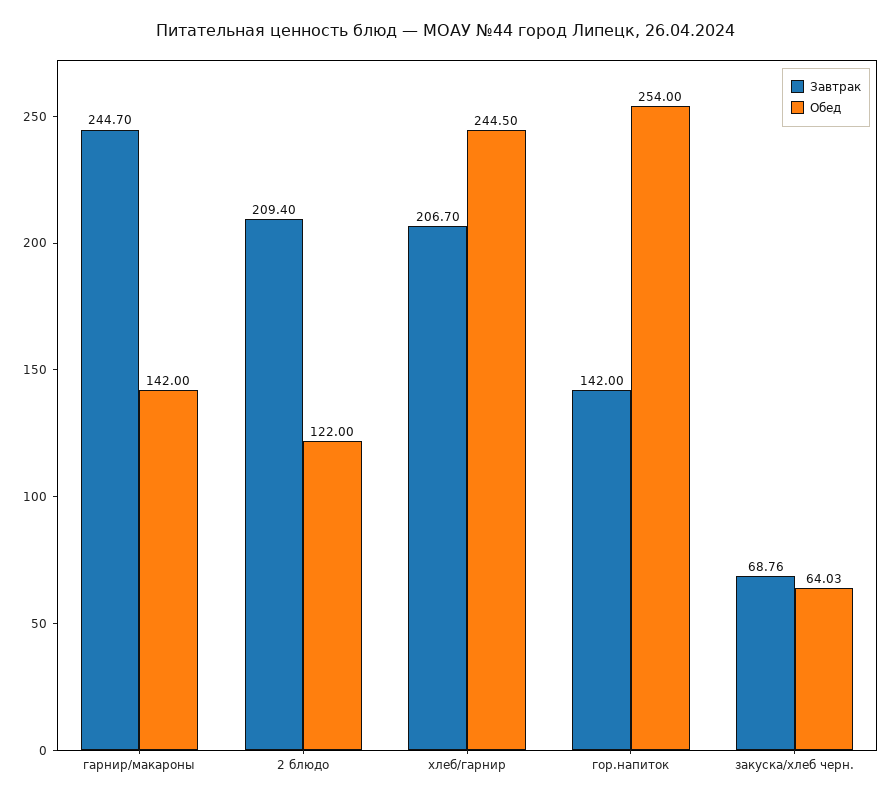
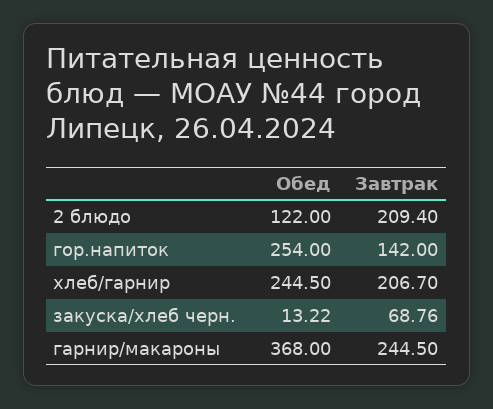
  {
    "Завтрак": {
-     "гарнир/макароны": 244.7,
+     "гарнир/макароны": 244.5,
      "2 блюдо": 209.4,
      "хлеб/гарнир": 206.7,
      "гор.напиток": 142,
      "закуска/хлеб черн.": 68.76
    },
    "Обед": {
-     "гарнир/макароны": 142,
+     "гарнир/макароны": 368,
      "2 блюдо": 122,
      "хлеб/гарнир": 244.5,
      "гор.напиток": 254,
-     "закуска/хлеб черн.": 64.03
+     "закуска/хлеб черн.": 13.22
    }
  }

